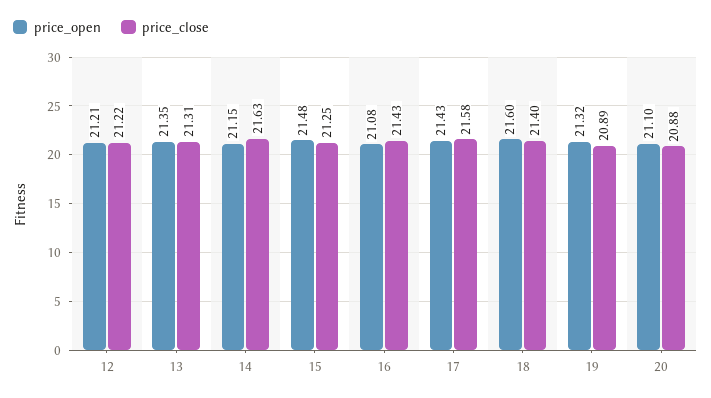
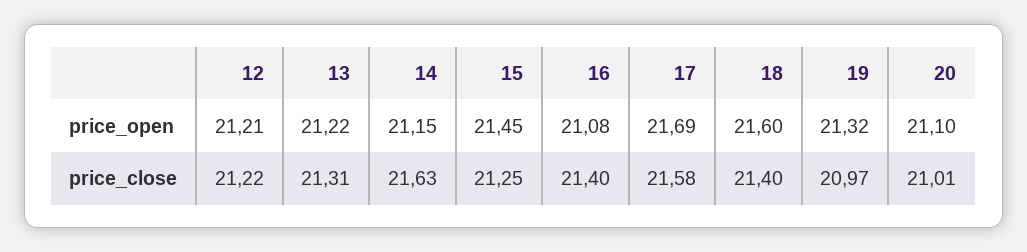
  {
    "price_open": {
      "12": 21.21,
-     "13": 21.35,
+     "13": 21.22,
      "14": 21.15,
-     "15": 21.48,
+     "15": 21.45,
      "16": 21.08,
-     "17": 21.43,
+     "17": 21.69,
      "18": 21.6,
      "19": 21.32,
      "20": 21.1
    },
    "price_close": {
      "12": 21.22,
      "13": 21.31,
      "14": 21.63,
      "15": 21.25,
-     "16": 21.43,
+     "16": 21.4,
      "17": 21.58,
      "18": 21.4,
-     "19": 20.89,
+     "19": 20.97,
-     "20": 20.88
+     "20": 21.01
    }
  }

